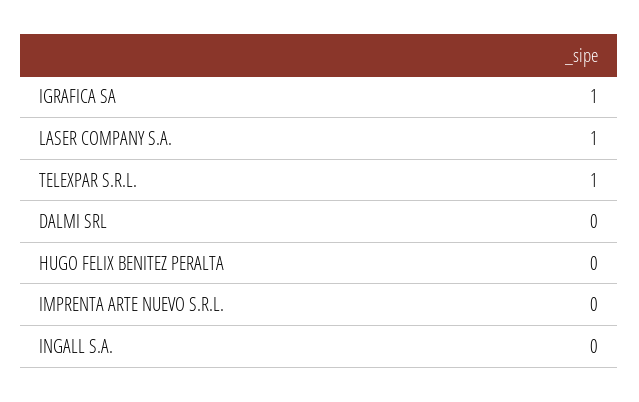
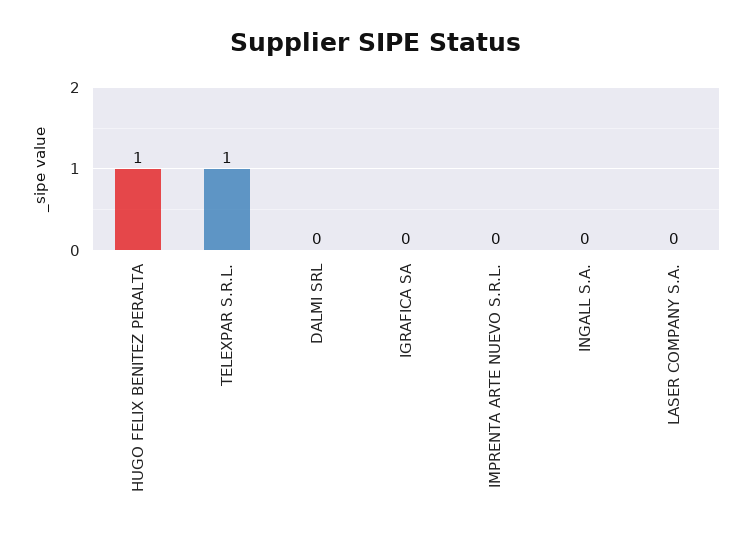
  {
-   "IGRAFICA SA": 1,
+   "IGRAFICA SA": 0,
-   "LASER COMPANY S.A.": 1,
+   "LASER COMPANY S.A.": 0,
    "TELEXPAR S.R.L.": 1,
    "DALMI SRL": 0,
-   "HUGO FELIX BENITEZ PERALTA": 0,
+   "HUGO FELIX BENITEZ PERALTA": 1,
    "IMPRENTA ARTE NUEVO S.R.L.": 0,
    "INGALL S.A.": 0
  }

